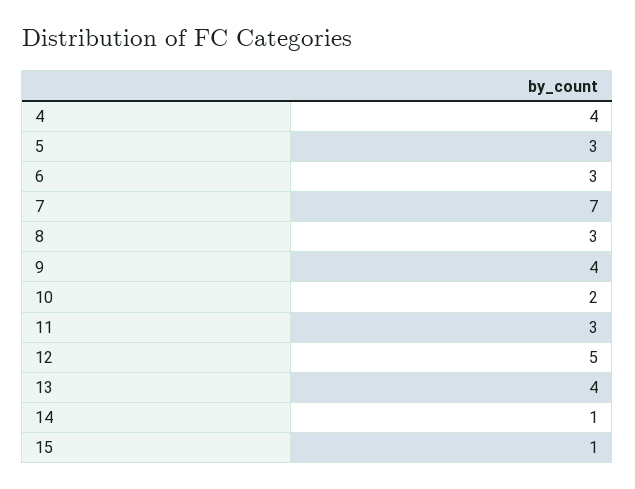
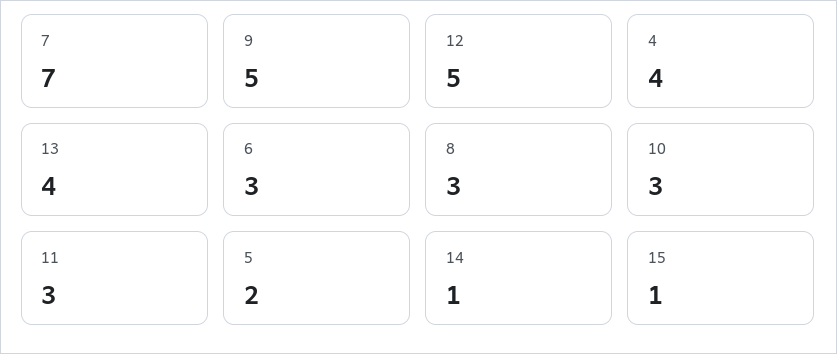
  {
    "4": 4,
-   "5": 3,
+   "5": 2,
    "6": 3,
    "7": 7,
    "8": 3,
-   "9": 4,
+   "9": 5,
-   "10": 2,
+   "10": 3,
    "11": 3,
    "12": 5,
    "13": 4,
    "14": 1,
    "15": 1
  }

